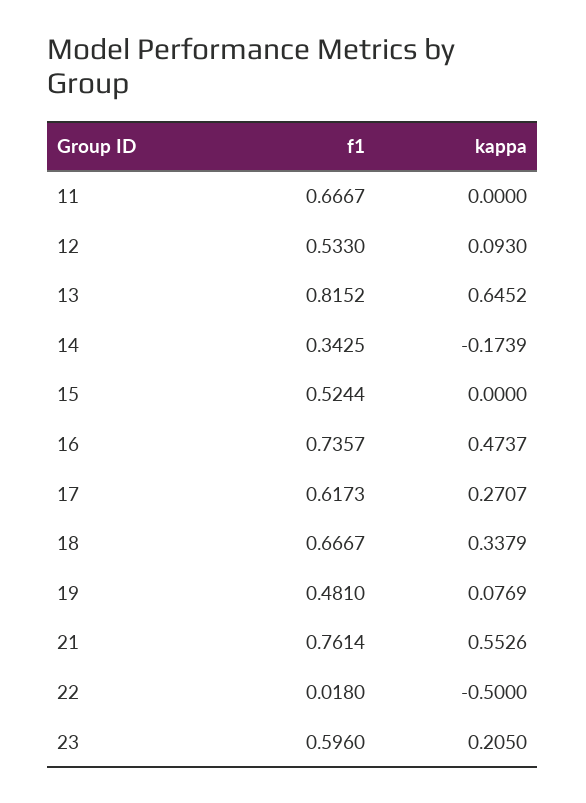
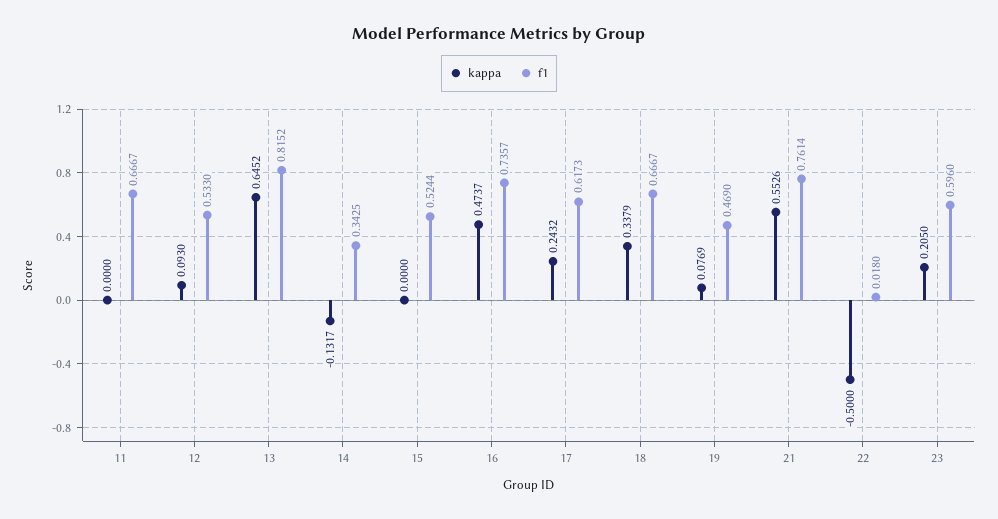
  {
    "f1": {
      "11": 0.6667,
      "12": 0.533,
      "13": 0.8152,
      "14": 0.3425,
      "15": 0.5244,
      "16": 0.7357,
      "17": 0.6173,
      "18": 0.6667,
-     "19": 0.481,
+     "19": 0.469,
      "21": 0.7614,
      "22": 0.018,
      "23": 0.596
    },
    "kappa": {
      "11": 0,
      "12": 0.093,
      "13": 0.6452,
-     "14": -0.1739,
+     "14": -0.1317,
      "15": 0,
      "16": 0.4737,
-     "17": 0.2707,
+     "17": 0.2432,
      "18": 0.3379,
      "19": 0.0769,
      "21": 0.5526,
      "22": -0.5,
      "23": 0.205
    }
  }

